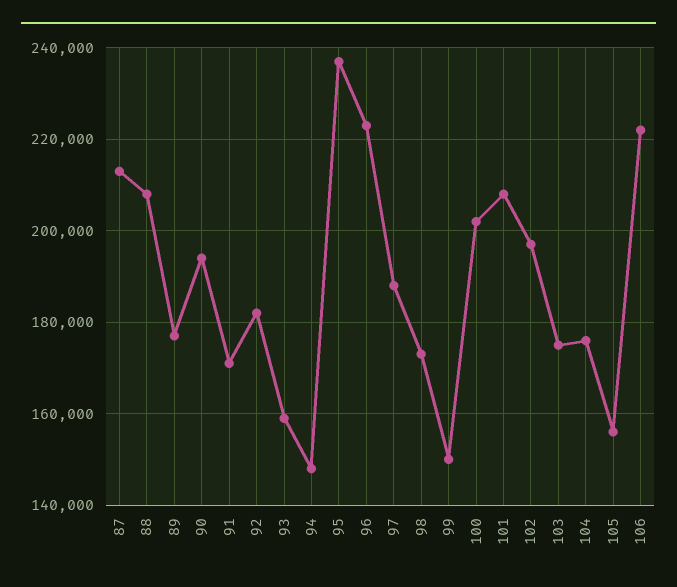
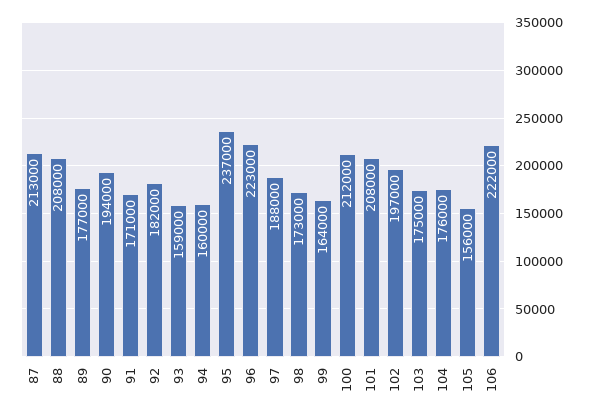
  {
    "87": 213000,
    "88": 208000,
    "89": 177000,
    "90": 194000,
    "91": 171000,
    "92": 182000,
    "93": 159000,
-   "94": 148000,
+   "94": 160000,
    "95": 237000,
    "96": 223000,
    "97": 188000,
    "98": 173000,
-   "99": 150000,
+   "99": 164000,
-   "100": 202000,
+   "100": 212000,
    "101": 208000,
    "102": 197000,
    "103": 175000,
    "104": 176000,
    "105": 156000,
    "106": 222000
  }

